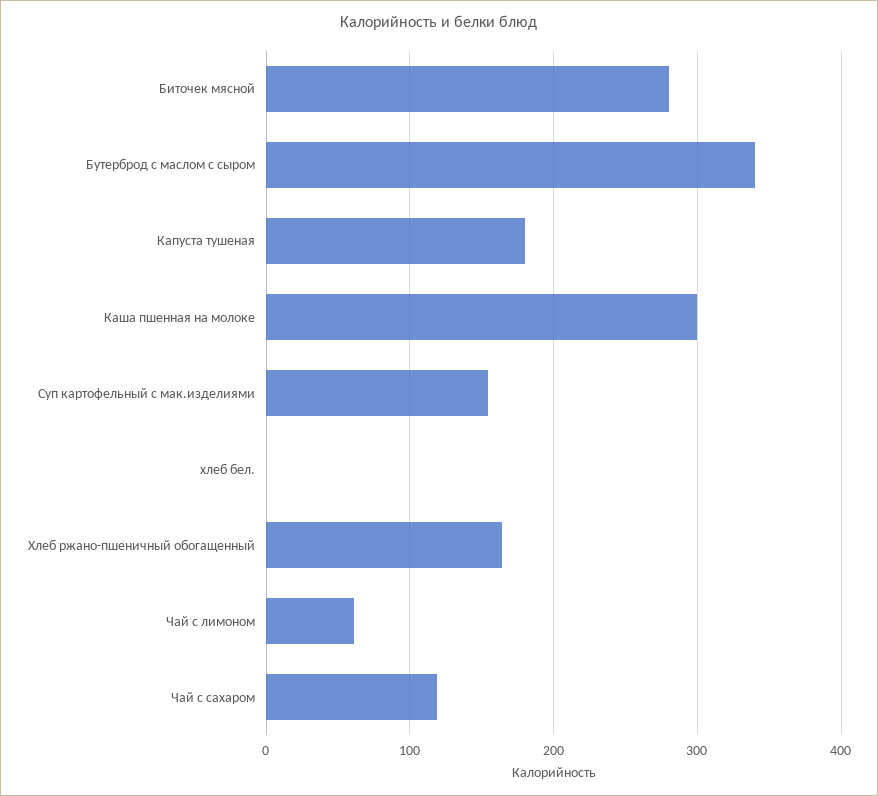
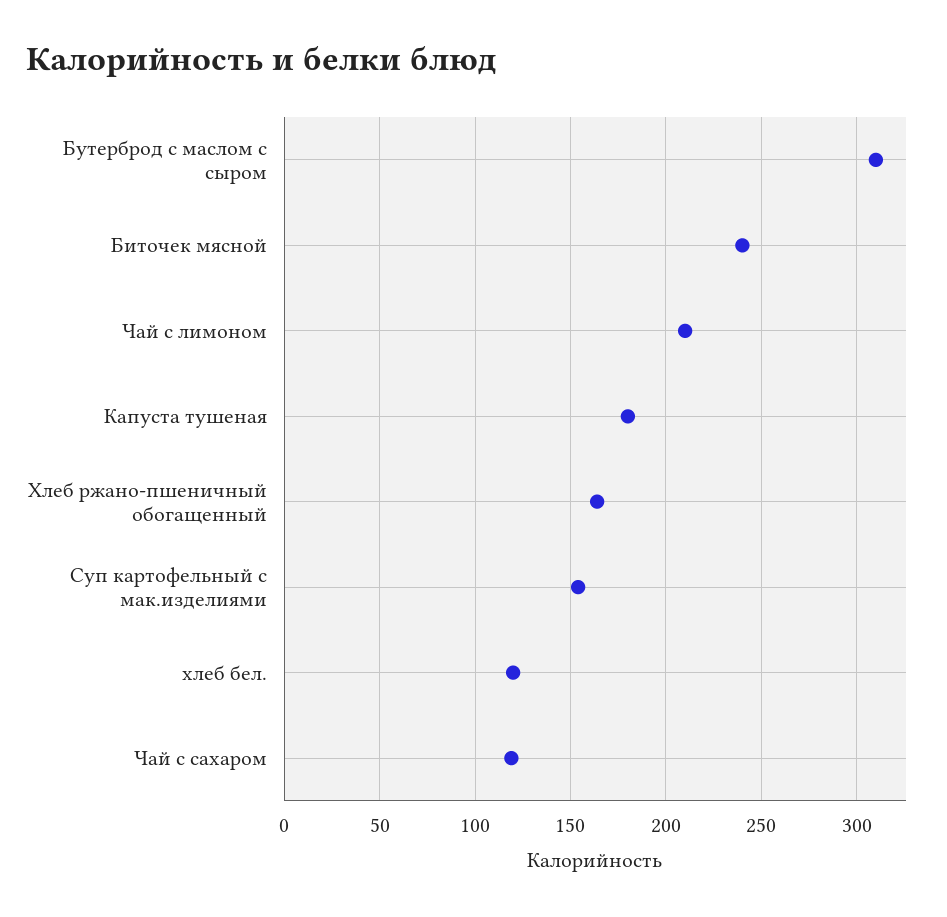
  {
-   "Биточек мясной": 280,
+   "Биточек мясной": 240,
-   "Бутерброд с маслом с сыром": 340,
+   "Бутерброд с маслом с сыром": 310,
    "Капуста тушеная": 180,
-   "Каша пшенная на молоке": 300,
    "Суп картофельный с мак.изделиями": 155,
-   "хлеб бел.": 0,
+   "хлеб бел.": 120,
    "Хлеб ржано-пшеничный обогащенный": 165,
-   "Чай с лимоном": 60,
+   "Чай с лимоном": 210,
    "Чай с сахаром": 120
  }

